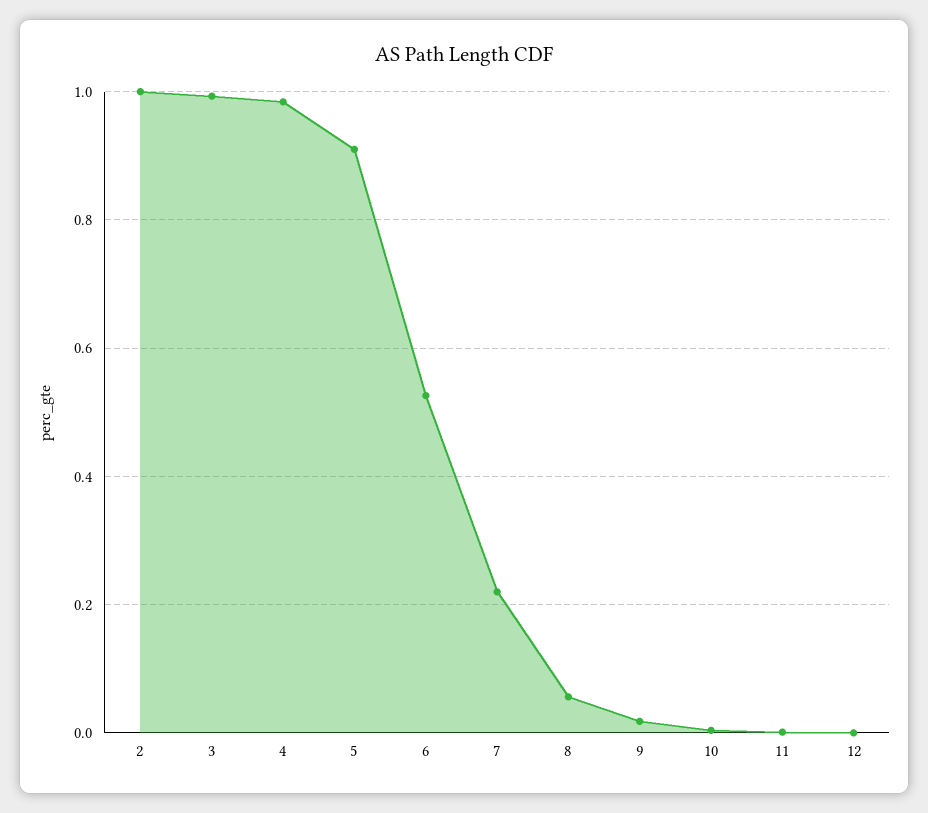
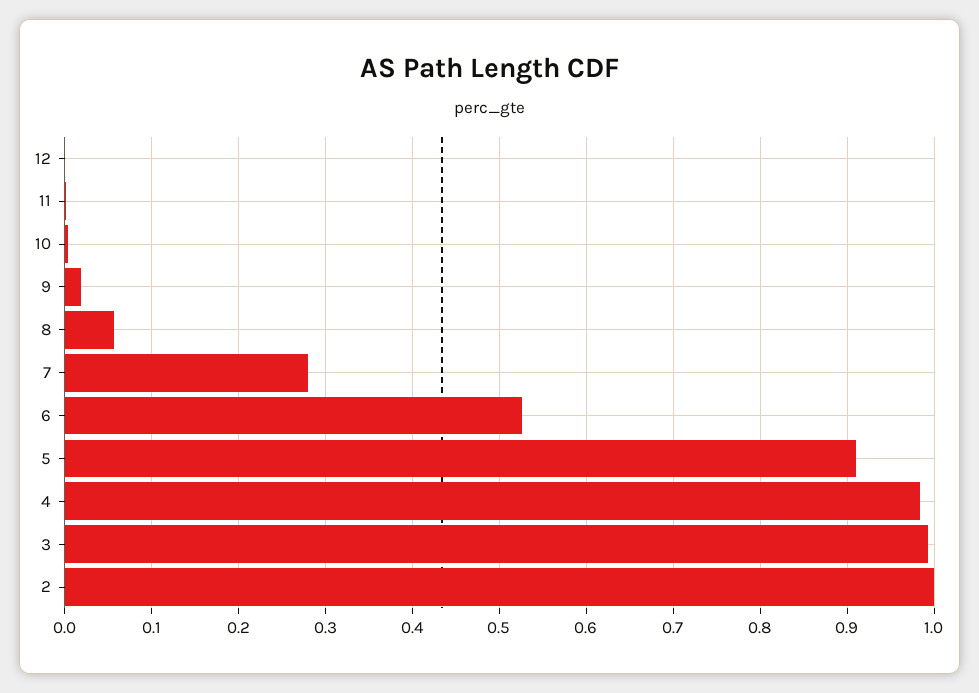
  {
    "2": 1,
    "3": 0.99,
    "4": 0.98,
    "5": 0.91,
    "6": 0.53,
-   "7": 0.22,
+   "7": 0.28,
    "8": 0.06,
    "9": 0.02,
    "10": 0,
    "11": 0,
    "12": 0
  }

